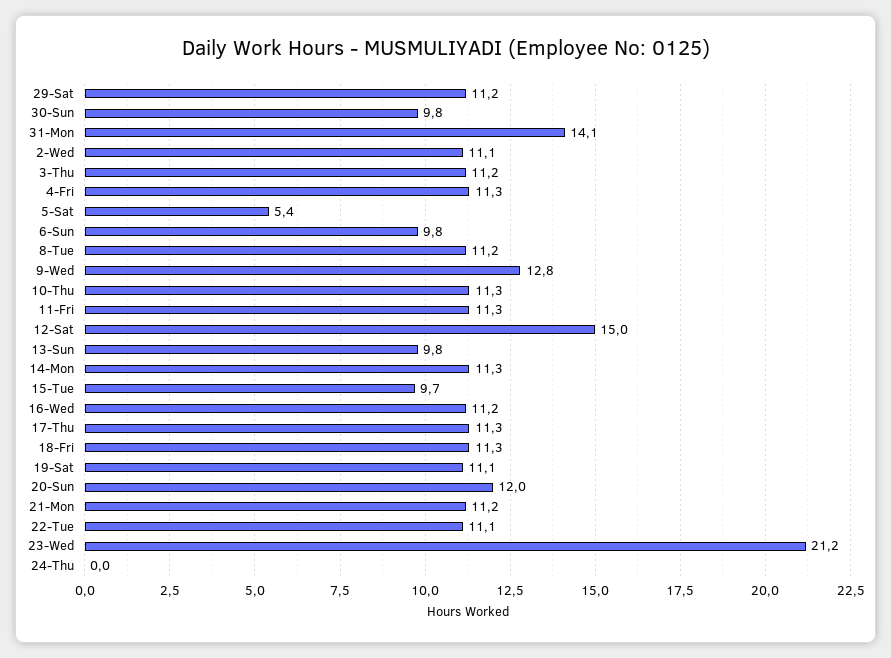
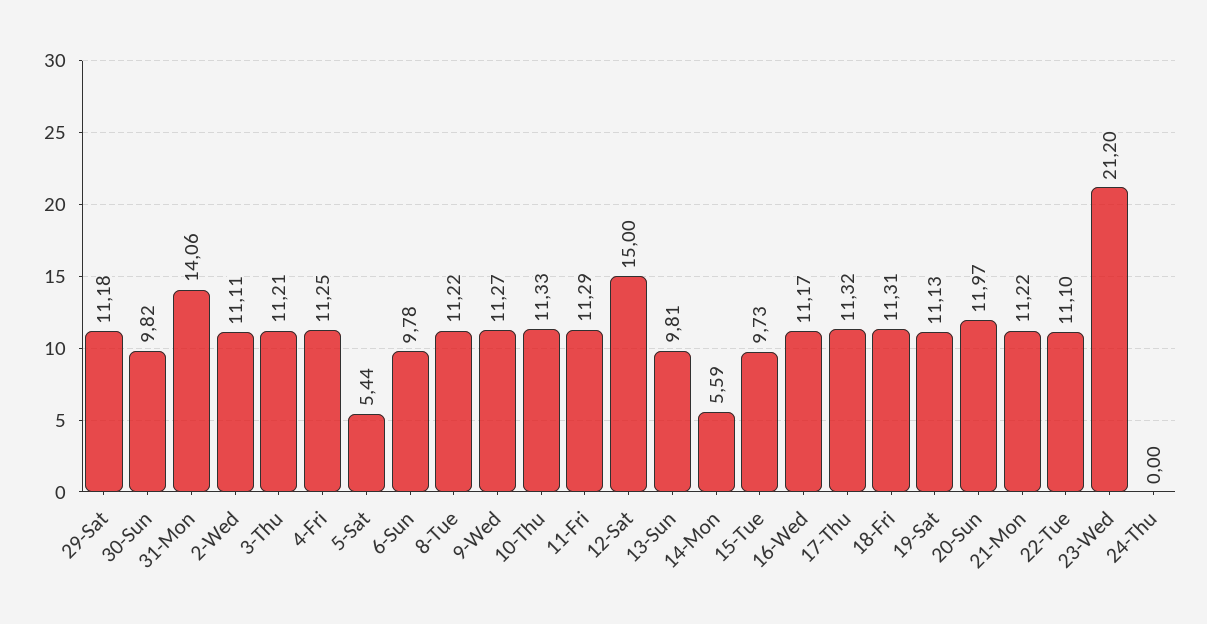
  {
    "29-Sat": 11.18,
    "30-Sun": 9.82,
    "31-Mon": 14.06,
    "2-Wed": 11.11,
    "3-Thu": 11.21,
    "4-Fri": 11.25,
    "5-Sat": 5.44,
    "6-Sun": 9.78,
    "8-Tue": 11.22,
-   "9-Wed": 12.8,
+   "9-Wed": 11.27,
    "10-Thu": 11.33,
    "11-Fri": 11.29,
    "12-Sat": 15,
    "13-Sun": 9.81,
-   "14-Mon": 11.3,
+   "14-Mon": 5.59,
    "15-Tue": 9.73,
    "16-Wed": 11.17,
    "17-Thu": 11.32,
    "18-Fri": 11.31,
    "19-Sat": 11.13,
    "20-Sun": 11.97,
    "21-Mon": 11.22,
    "22-Tue": 11.1,
    "23-Wed": 21.2,
    "24-Thu": 0
  }

